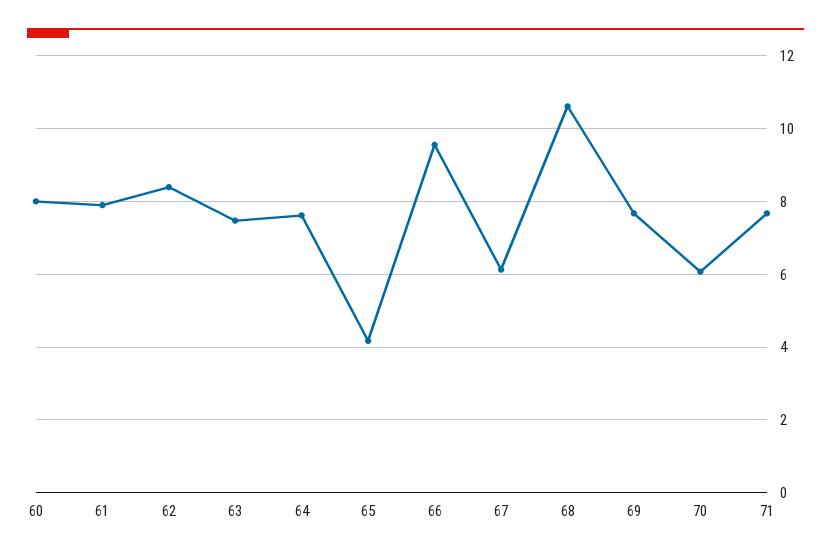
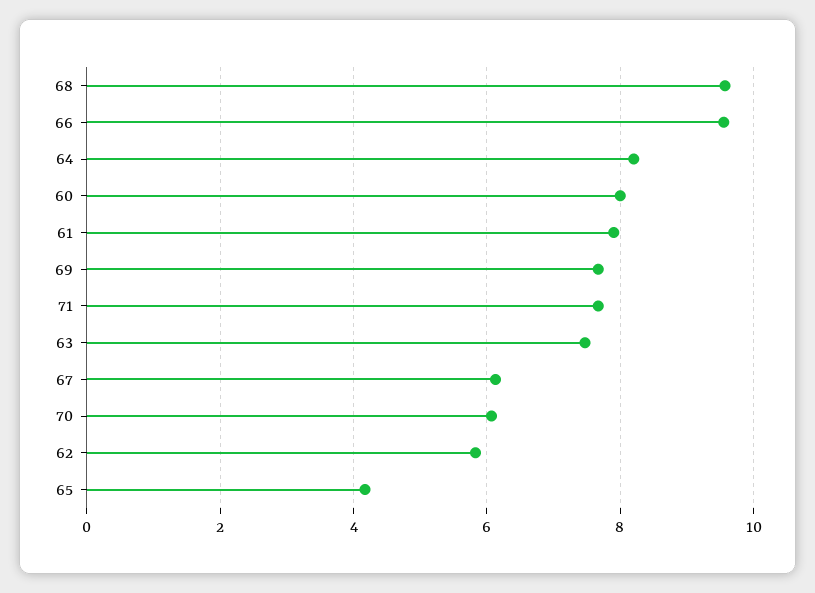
  {
    "60": 8,
    "61": 8,
-   "62": 8.4,
+   "62": 5.8,
    "63": 7.4,
-   "64": 7.6,
+   "64": 8.2,
    "65": 4.2,
    "66": 9.6,
    "67": 6.2,
-   "68": 10.6,
+   "68": 9.6,
    "69": 7.6,
    "70": 6,
    "71": 7.6
  }

